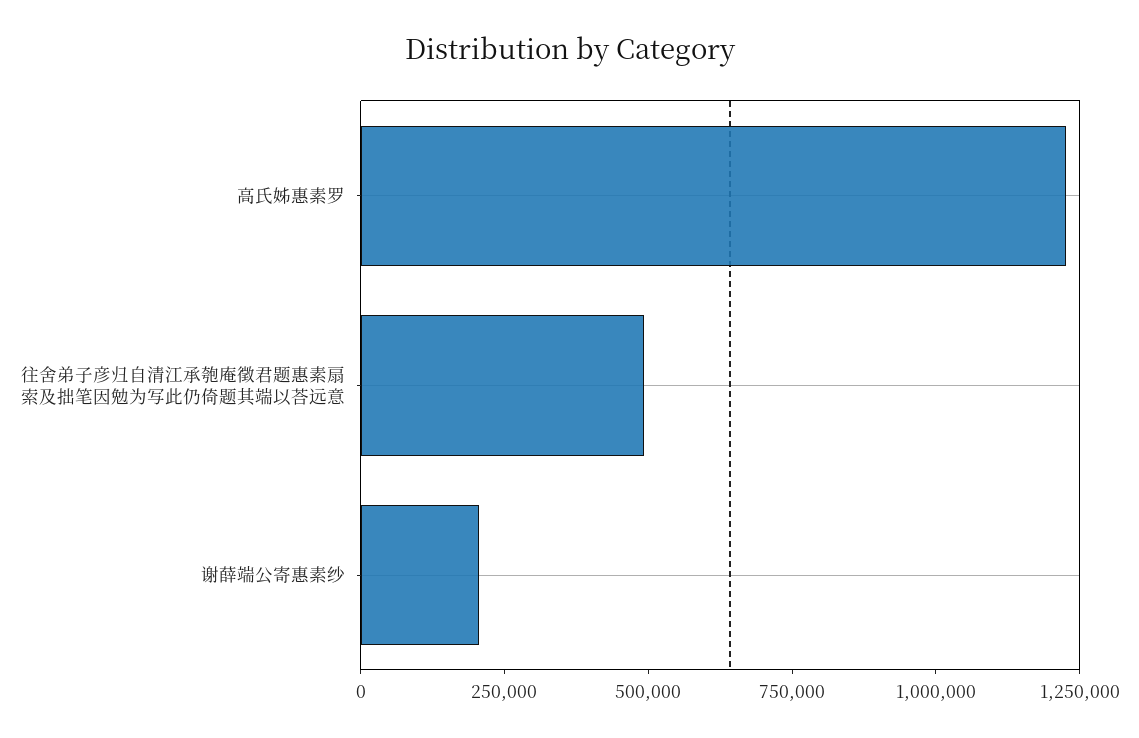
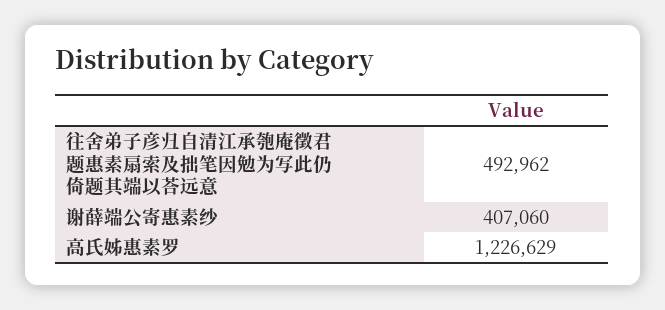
  {
    "高氏姊惠素罗": 1226629,
    "往舍弟子彦归自清江承匏庵徵君题惠素扇索及拙笔因勉为写此仍倚题其端以荅远意": 492962,
-   "谢薛端公寄惠素纱": 200000
+   "谢薛端公寄惠素纱": 407060
  }

